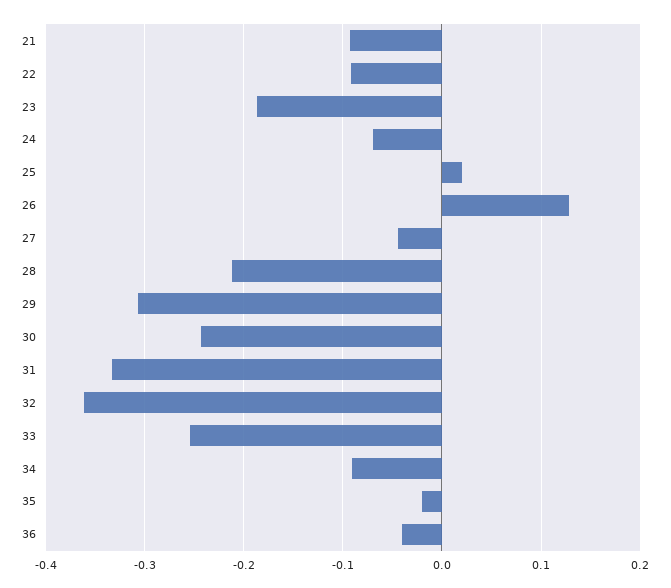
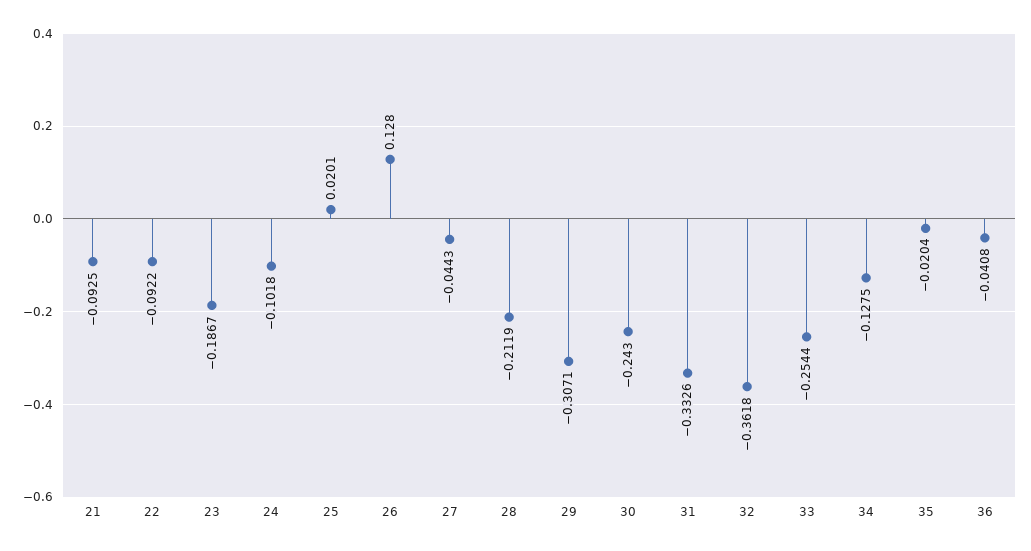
  {
    "21": -0.0925,
    "22": -0.0922,
    "23": -0.1867,
-   "24": -0.07,
+   "24": -0.1018,
    "25": 0.0201,
    "26": 0.128,
    "27": -0.0443,
    "28": -0.2119,
    "29": -0.3071,
    "30": -0.243,
    "31": -0.3326,
    "32": -0.3618,
    "33": -0.2544,
-   "34": -0.09,
+   "34": -0.1275,
    "35": -0.0204,
    "36": -0.0408
  }

